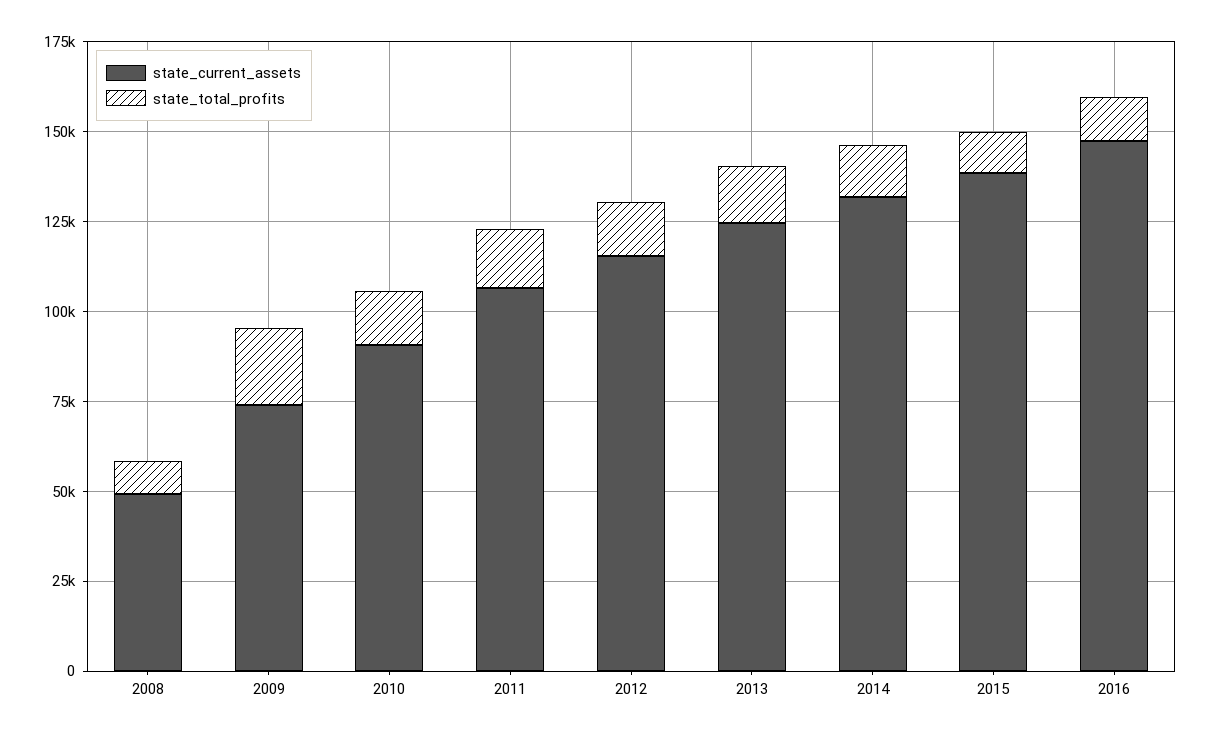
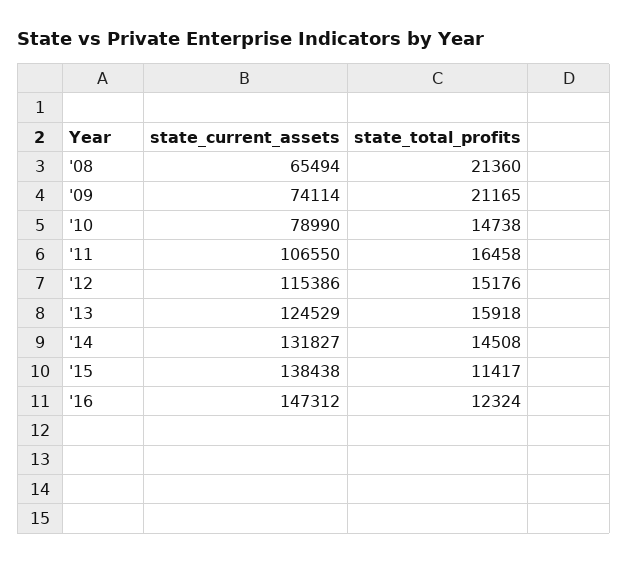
  {
    "state_current_assets": {
-     "2008": 50000,
+     "2008": 65494,
      "2009": 74114,
-     "2010": 90000,
+     "2010": 78990,
      "2011": 106550,
      "2012": 115386,
      "2013": 124529,
      "2014": 131827,
      "2015": 138438,
      "2016": 147312
    },
    "state_total_profits": {
-     "2008": 10000,
+     "2008": 21360,
      "2009": 21165,
      "2010": 14738,
      "2011": 16458,
      "2012": 15176,
      "2013": 15918,
      "2014": 14508,
      "2015": 11417,
      "2016": 12324
    }
  }

